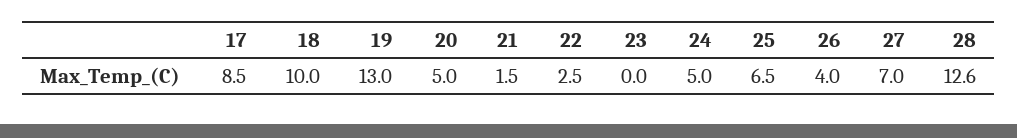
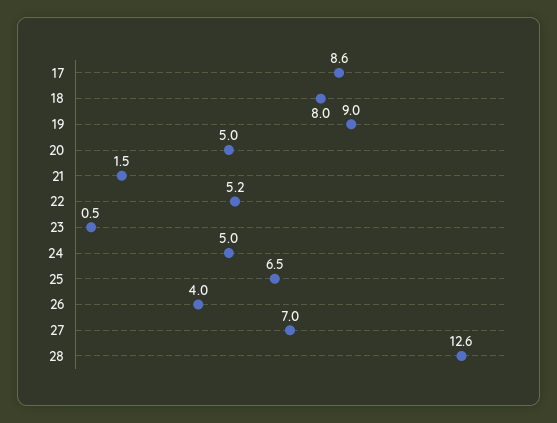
  {
-   "17": 8.5,
+   "17": 8.6,
-   "18": 10,
+   "18": 8,
-   "19": 13,
+   "19": 9,
    "20": 5,
    "21": 1.5,
-   "22": 2.5,
+   "22": 5.2,
-   "23": 0,
+   "23": 0.5,
    "24": 5,
    "25": 6.5,
    "26": 4,
    "27": 7,
    "28": 12.6
  }

